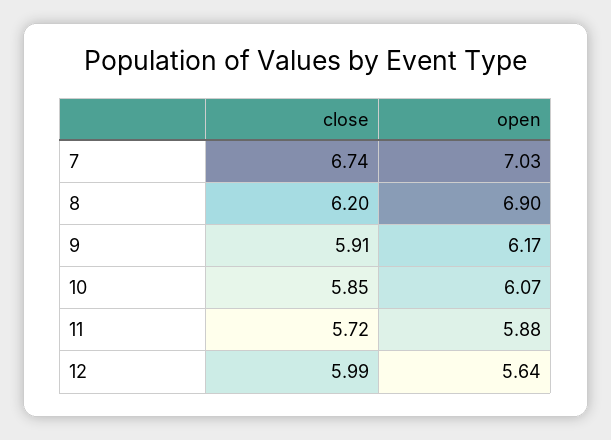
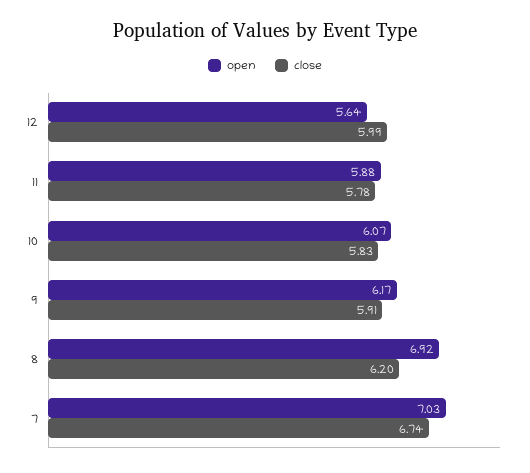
  {
    "close": {
      "7": 6.74,
      "8": 6.2,
      "9": 5.91,
-     "10": 5.85,
+     "10": 5.83,
-     "11": 5.72,
+     "11": 5.78,
      "12": 5.99
    },
    "open": {
      "7": 7.03,
-     "8": 6.9,
+     "8": 6.92,
      "9": 6.17,
      "10": 6.07,
      "11": 5.88,
      "12": 5.64
    }
  }

